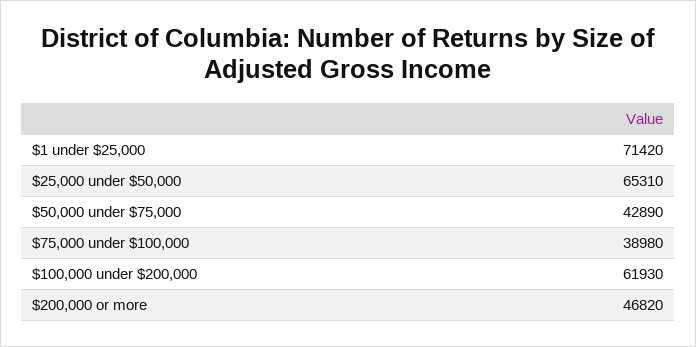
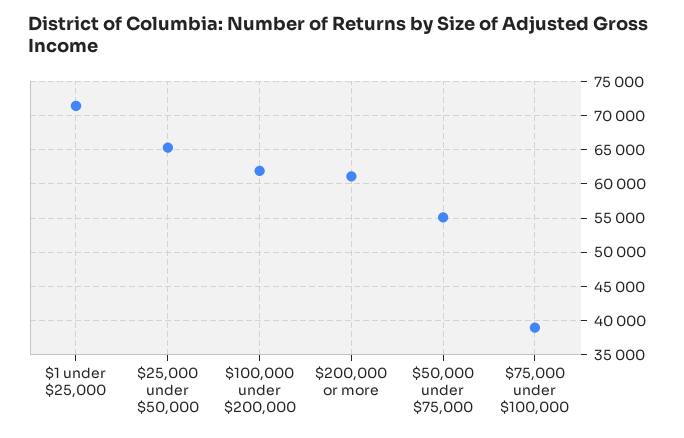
  {
    "$1 under $25,000": 71420,
    "$25,000 under $50,000": 65310,
-   "$50,000 under $75,000": 42890,
+   "$50,000 under $75,000": 55000,
    "$75,000 under $100,000": 38980,
    "$100,000 under $200,000": 61930,
-   "$200,000 or more": 46820
+   "$200,000 or more": 61000
  }

